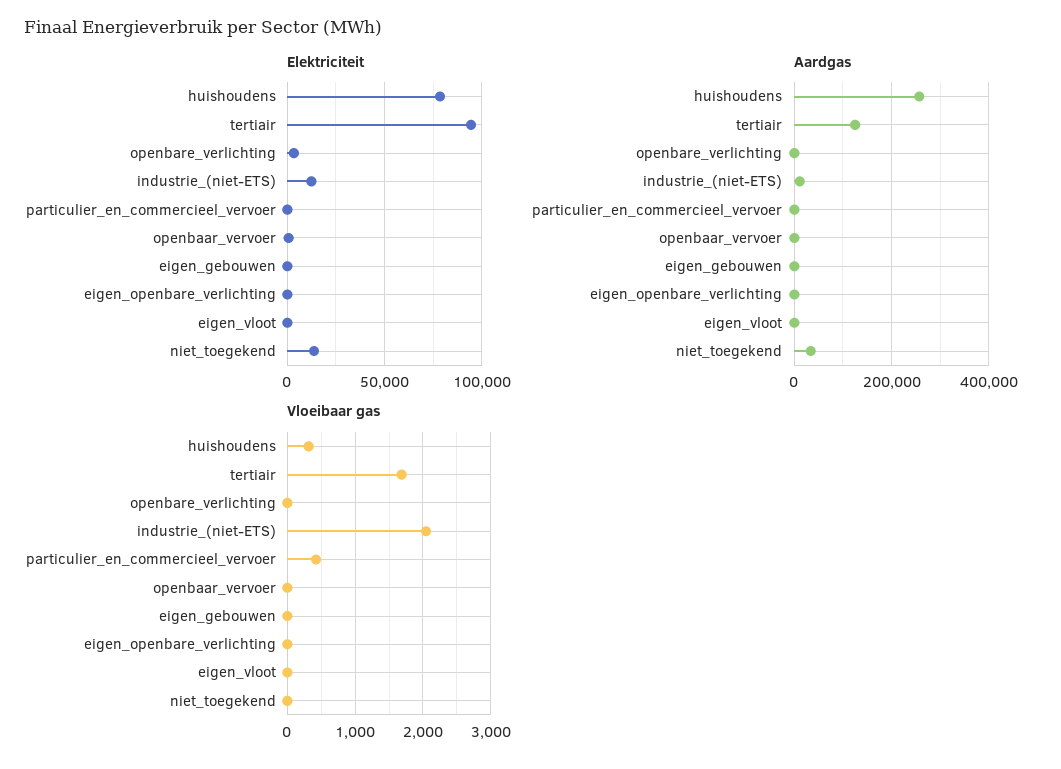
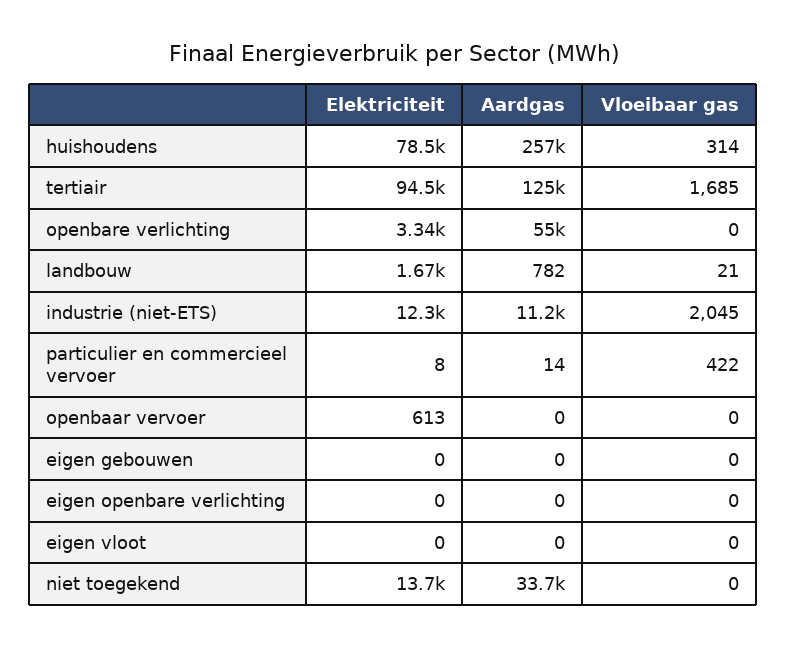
  {
    "Elektriciteit": {
      "huishoudens": 78500,
      "tertiair": 94500,
      "openbare_verlichting": 3340,
      "industrie_(niet-ETS)": 12300,
      "particulier_en_commercieel_vervoer": 8,
      "openbaar_vervoer": 613,
      "eigen_gebouwen": 0,
      "eigen_openbare_verlichting": 0,
      "eigen_vloot": 0,
-     "niet_toegekend": 13700
+     "niet_toegekend": 13700,
+     "landbouw": 1670
    },
    "Aardgas": {
      "huishoudens": 257000,
      "tertiair": 125000,
-     "openbare_verlichting": 0,
+     "openbare_verlichting": 55000,
      "industrie_(niet-ETS)": 11200,
      "particulier_en_commercieel_vervoer": 14,
      "openbaar_vervoer": 0,
      "eigen_gebouwen": 0,
      "eigen_openbare_verlichting": 0,
      "eigen_vloot": 0,
-     "niet_toegekend": 33700
+     "niet_toegekend": 33700,
+     "landbouw": 782
    },
    "Vloeibaar gas": {
      "huishoudens": 314,
      "tertiair": 1685,
      "openbare_verlichting": 0,
      "industrie_(niet-ETS)": 2045,
      "particulier_en_commercieel_vervoer": 422,
      "openbaar_vervoer": 0,
      "eigen_gebouwen": 0,
      "eigen_openbare_verlichting": 0,
      "eigen_vloot": 0,
-     "niet_toegekend": 0
+     "niet_toegekend": 0,
+     "landbouw": 21
    }
  }

